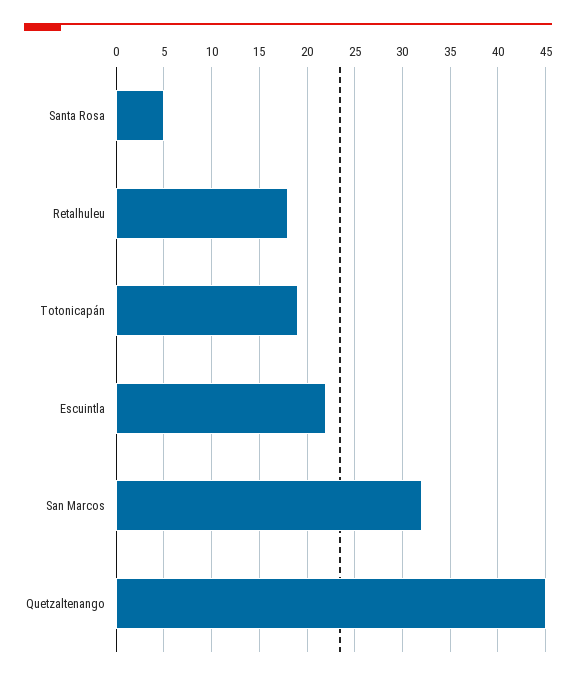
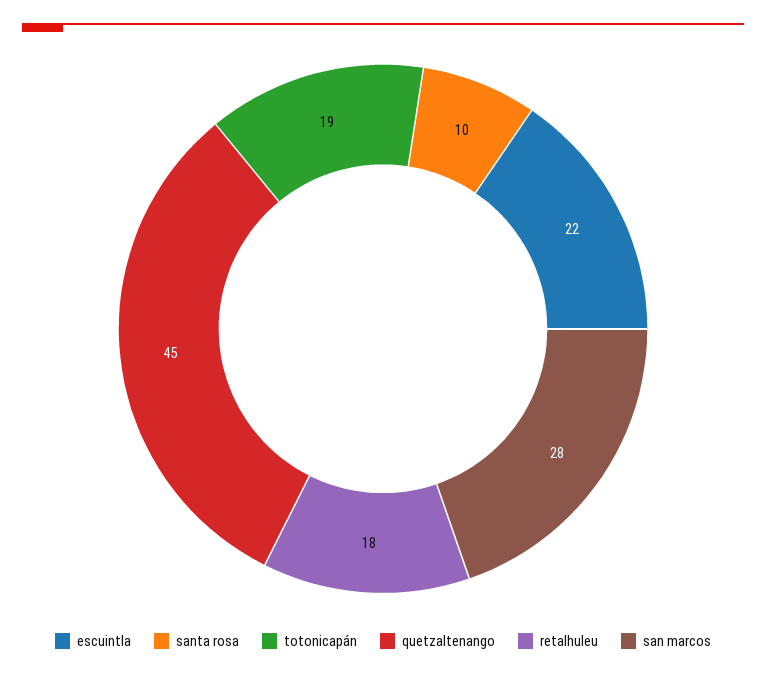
  {
-   "Santa Rosa": 5,
+   "Santa Rosa": 10,
    "Retalhuleu": 18,
    "Totonicapán": 19,
    "Escuintla": 22,
-   "San Marcos": 32,
+   "San Marcos": 28,
    "Quetzaltenango": 45
  }

